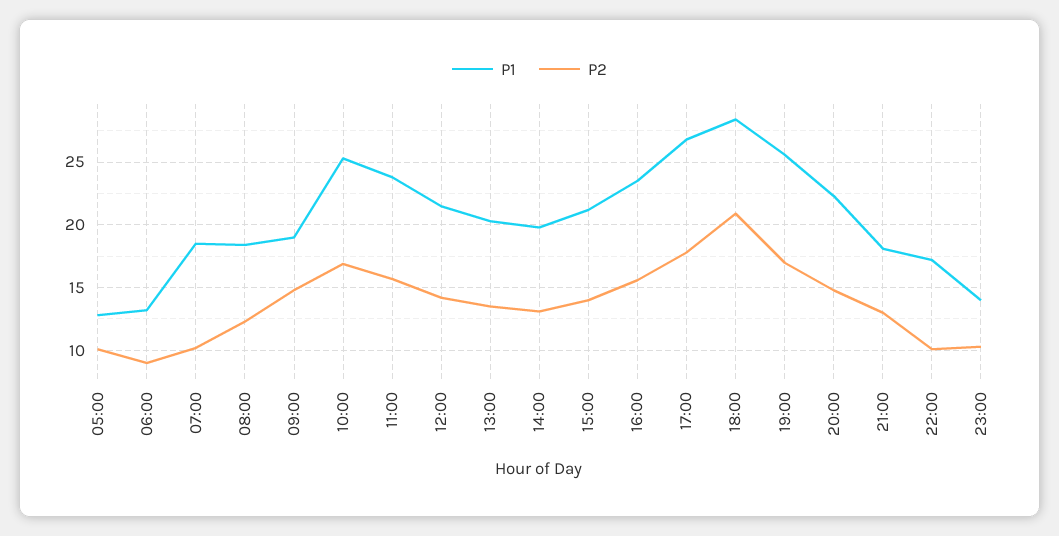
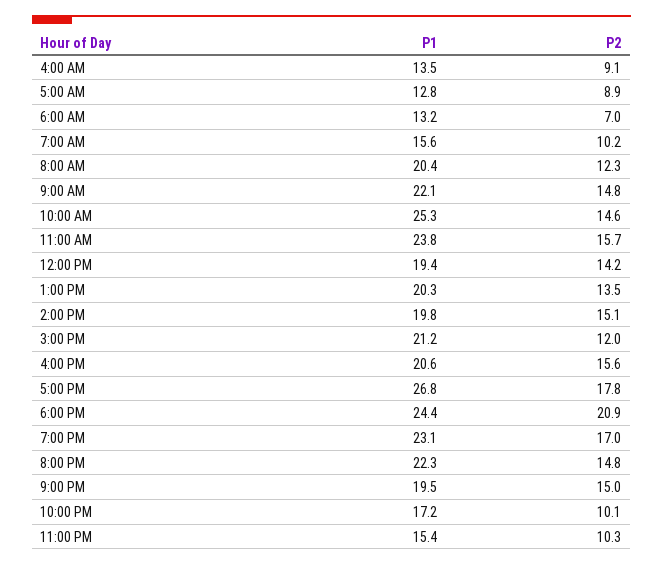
  {
    "P1": {
      "05:00": 12.8,
      "06:00": 13.2,
-     "07:00": 18.5,
+     "07:00": 15.6,
-     "08:00": 18.5,
+     "08:00": 20.4,
-     "09:00": 19,
+     "09:00": 22.1,
      "10:00": 25.3,
      "11:00": 23.8,
-     "12:00": 21.5,
+     "12:00": 19.4,
      "13:00": 20.3,
      "14:00": 19.8,
      "15:00": 21.2,
-     "16:00": 23.5,
+     "16:00": 20.6,
      "17:00": 26.8,
-     "18:00": 28.5,
+     "18:00": 24.4,
-     "19:00": 25.5,
+     "19:00": 23.1,
      "20:00": 22.3,
-     "21:00": 18,
+     "21:00": 19.5,
      "22:00": 17.2,
-     "23:00": 14
+     "23:00": 15.4,
+     "4:00 AM": 13.5
    },
    "P2": {
-     "05:00": 10,
+     "05:00": 8.9,
-     "06:00": 9,
+     "06:00": 7,
      "07:00": 10.2,
      "08:00": 12.3,
      "09:00": 14.8,
-     "10:00": 17,
+     "10:00": 14.6,
      "11:00": 15.7,
      "12:00": 14.2,
      "13:00": 13.5,
-     "14:00": 13,
+     "14:00": 15.1,
-     "15:00": 14,
+     "15:00": 12,
      "16:00": 15.6,
      "17:00": 17.8,
      "18:00": 20.9,
      "19:00": 17,
      "20:00": 14.8,
-     "21:00": 13,
+     "21:00": 15,
      "22:00": 10.1,
-     "23:00": 10.3
+     "23:00": 10.3,
+     "4:00 AM": 9.1
    }
  }

